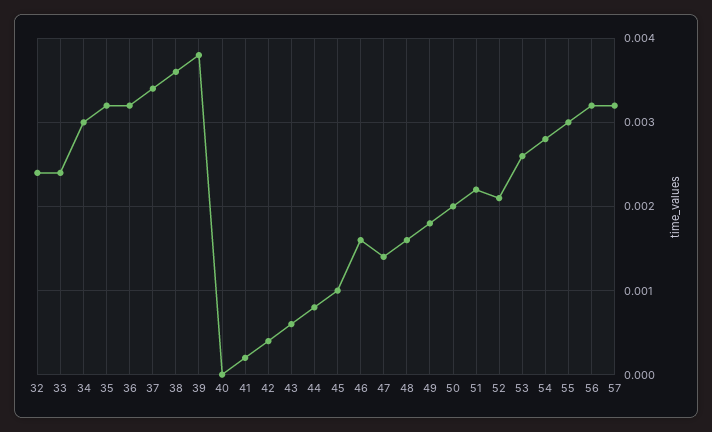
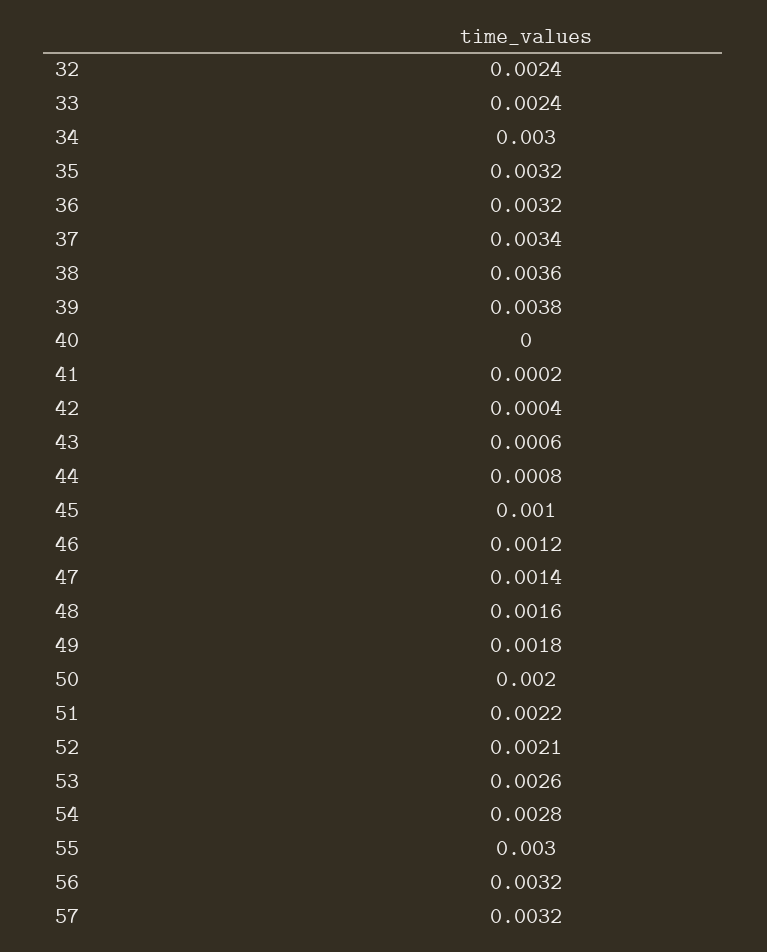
  {
    "32": 0.0024,
    "33": 0.0024,
    "34": 0.003,
    "35": 0.0032,
    "36": 0.0032,
    "37": 0.0034,
    "38": 0.0036,
    "39": 0.0038,
    "40": 0,
    "41": 0.0002,
    "42": 0.0004,
    "43": 0.0006,
    "44": 0.0008,
    "45": 0.001,
-   "46": 0.0016,
+   "46": 0.0012,
    "47": 0.0014,
    "48": 0.0016,
    "49": 0.0018,
    "50": 0.002,
    "51": 0.0022,
    "52": 0.0021,
    "53": 0.0026,
    "54": 0.0028,
    "55": 0.003,
    "56": 0.0032,
    "57": 0.0032
  }

